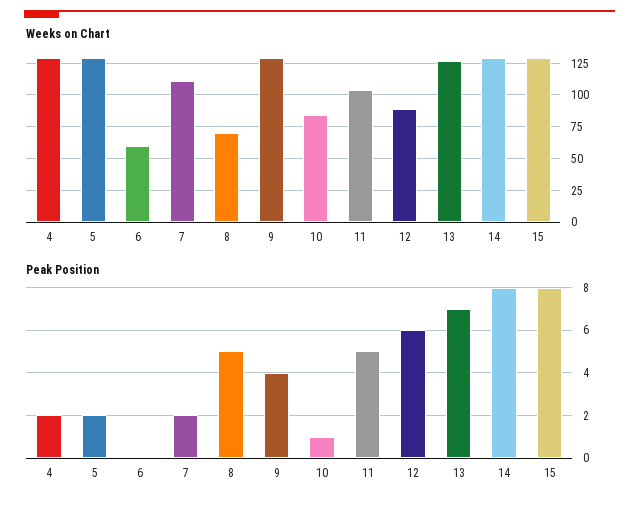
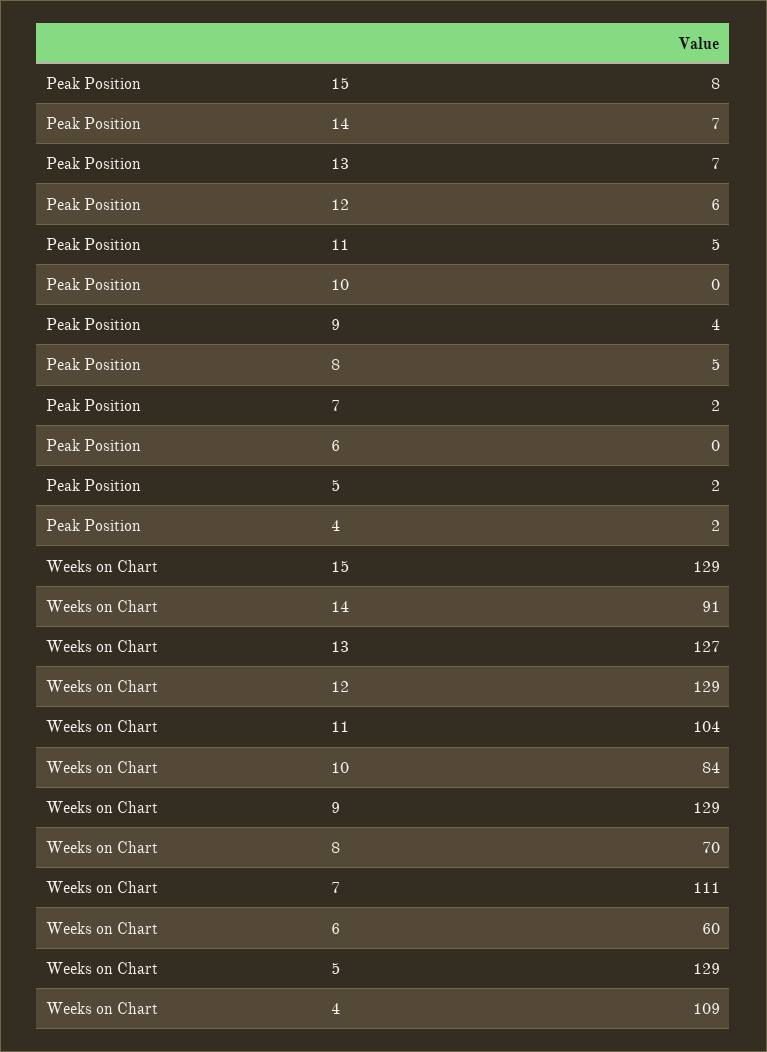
  {
    "Weeks on Chart": {
-     "4": 130,
+     "4": 109,
      "5": 129,
      "6": 60,
      "7": 111,
      "8": 70,
      "9": 129,
      "10": 84,
      "11": 104,
-     "12": 90,
+     "12": 129,
      "13": 127,
-     "14": 130,
+     "14": 91,
      "15": 129
    },
    "Peak Position": {
      "4": 2,
      "5": 2,
      "6": 0,
      "7": 2,
      "8": 5,
      "9": 4,
-     "10": 1,
+     "10": 0,
      "11": 5,
      "12": 6,
      "13": 7,
-     "14": 8,
+     "14": 7,
      "15": 8
    }
  }

